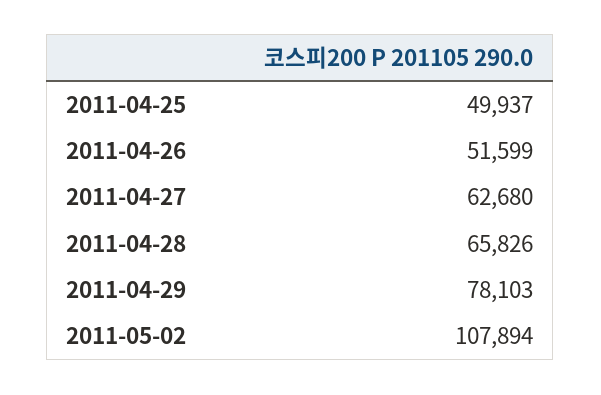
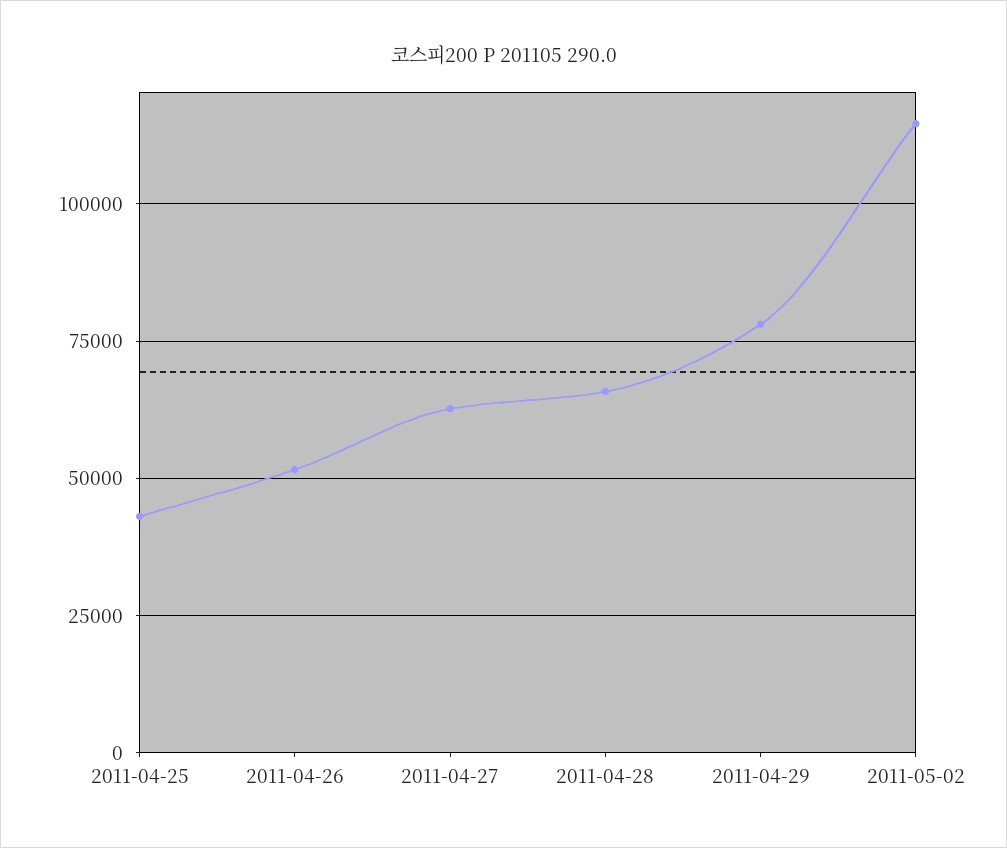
  {
-   "2011-04-25": 49937,
+   "2011-04-25": 42500,
    "2011-04-26": 51599,
    "2011-04-27": 62680,
    "2011-04-28": 65826,
    "2011-04-29": 78103,
-   "2011-05-02": 107894
+   "2011-05-02": 115000
  }

